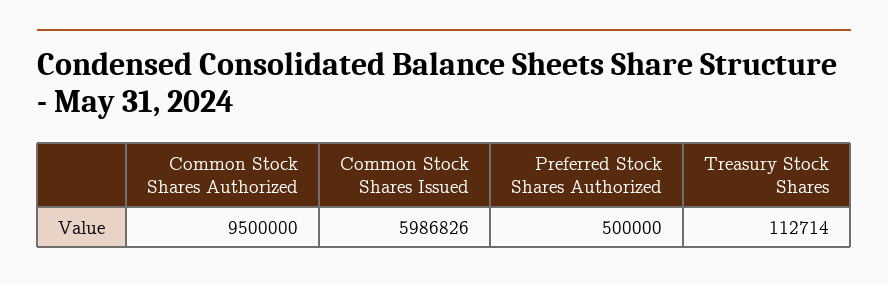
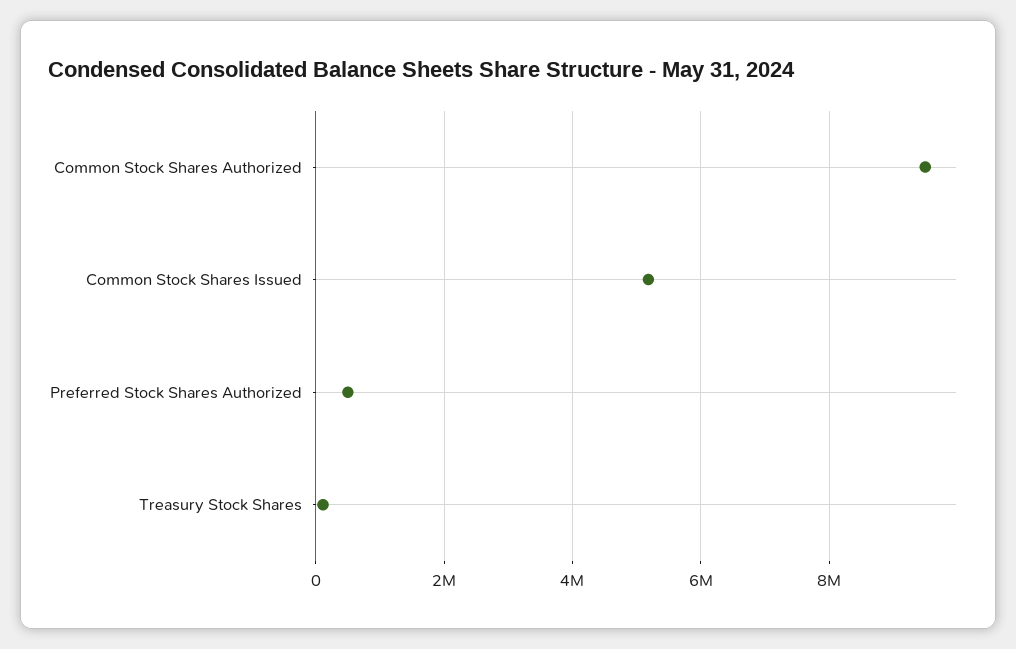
  {
    "Common Stock Shares Authorized": 9500000,
-   "Common Stock Shares Issued": 5986826,
+   "Common Stock Shares Issued": 5200000,
    "Preferred Stock Shares Authorized": 500000,
    "Treasury Stock Shares": 112714
  }

